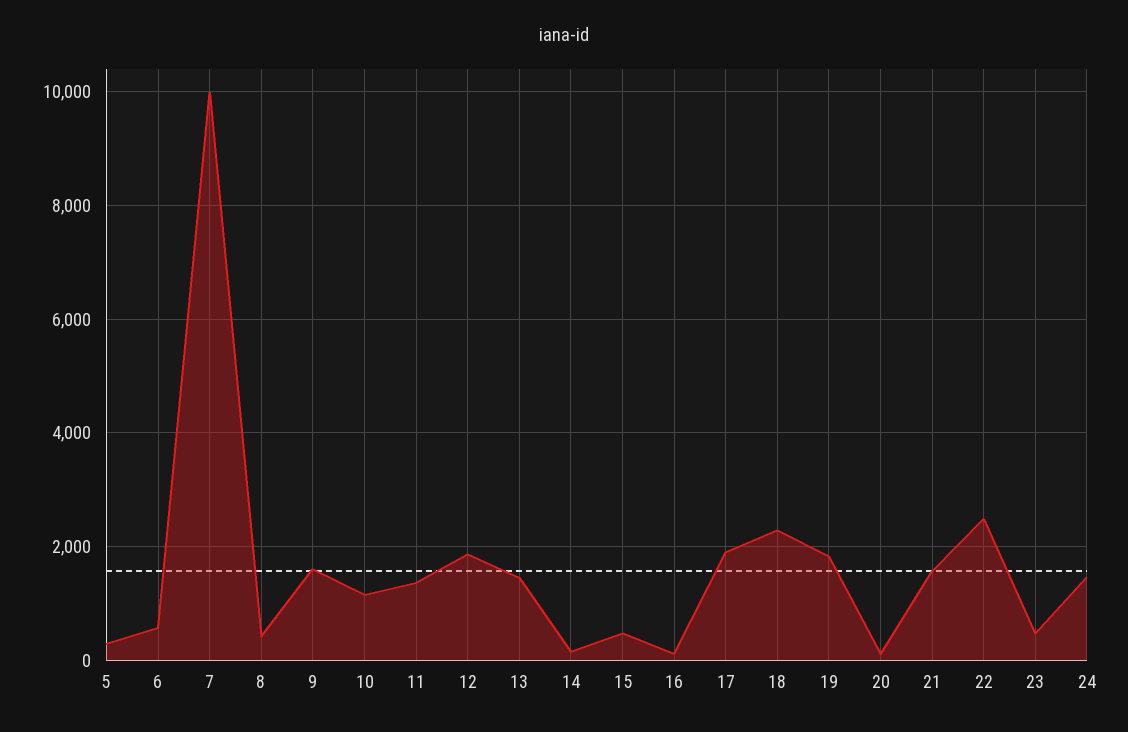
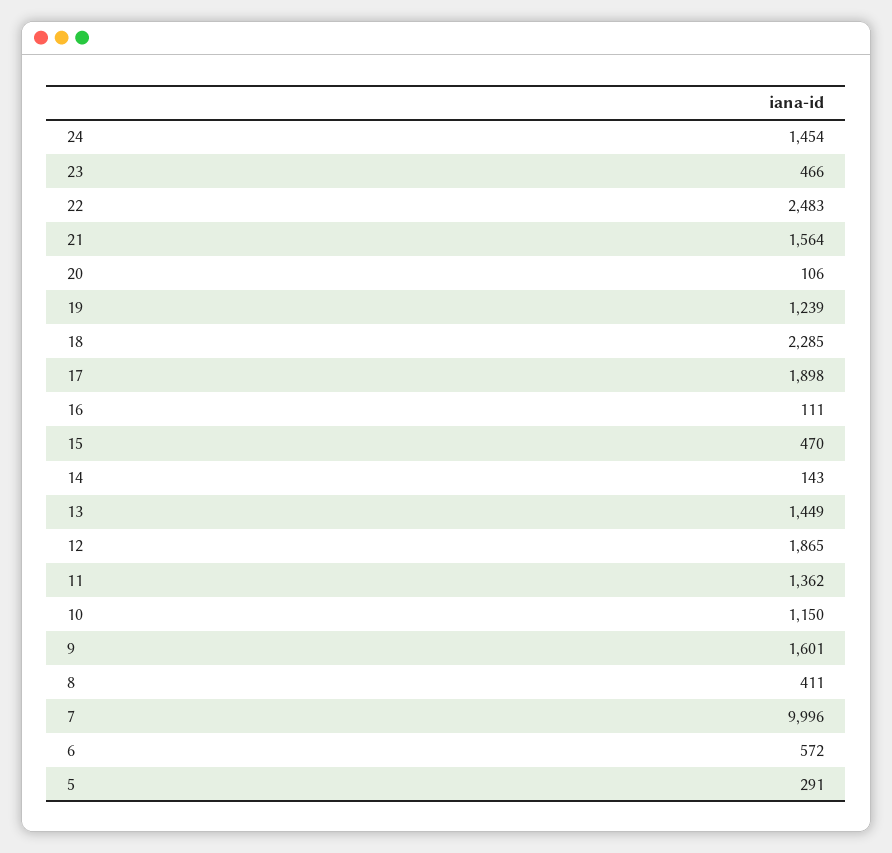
  {
    "5": 291,
    "6": 572,
    "7": 9996,
    "8": 411,
    "9": 1601,
    "10": 1150,
    "11": 1362,
    "12": 1865,
    "13": 1449,
    "14": 143,
    "15": 470,
    "16": 111,
    "17": 1898,
    "18": 2285,
-   "19": 1800,
+   "19": 1239,
    "20": 106,
    "21": 1564,
    "22": 2483,
    "23": 466,
    "24": 1454
  }

